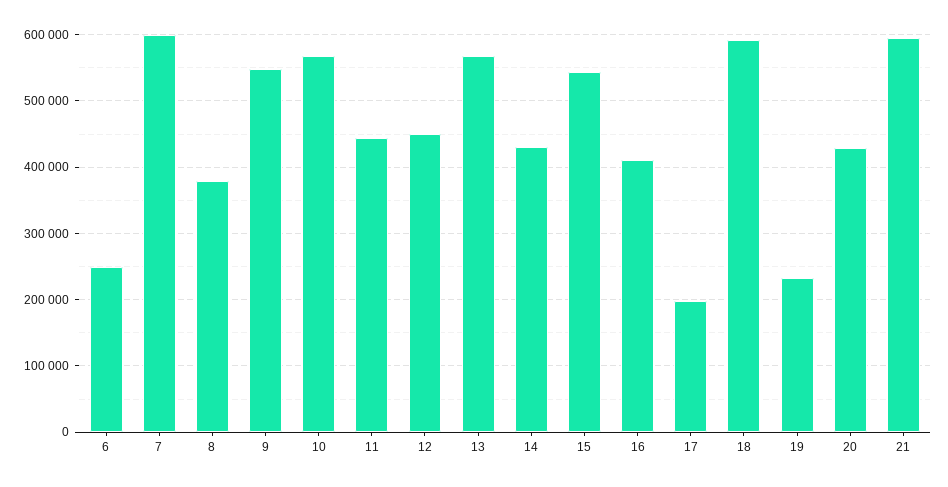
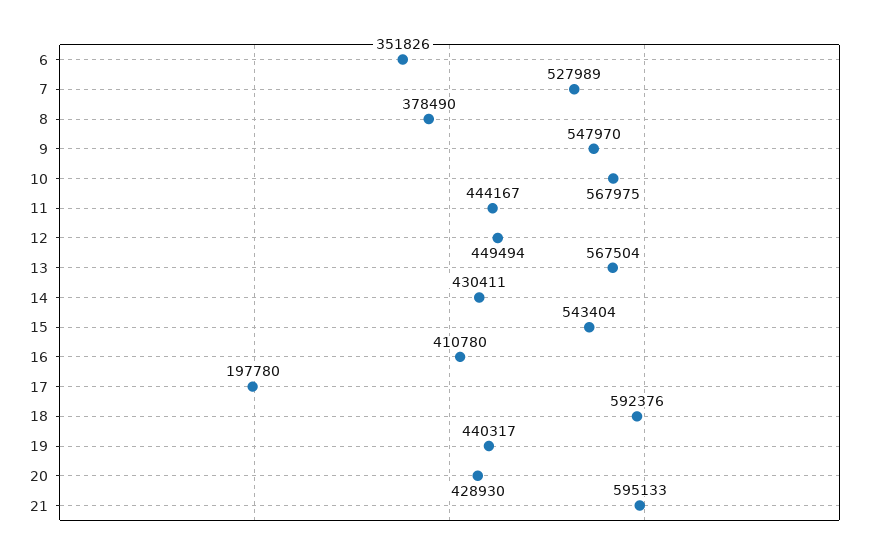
  {
-   "6": 250000,
+   "6": 351826,
-   "7": 600000,
+   "7": 527989,
    "8": 378490,
    "9": 547970,
    "10": 567975,
    "11": 444167,
    "12": 449494,
    "13": 567504,
    "14": 430411,
    "15": 543404,
    "16": 410780,
    "17": 197780,
    "18": 592376,
-   "19": 230000,
+   "19": 440317,
    "20": 428930,
    "21": 595133
  }

